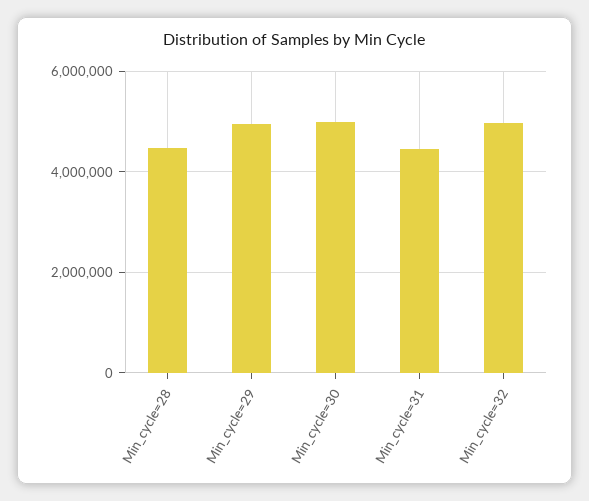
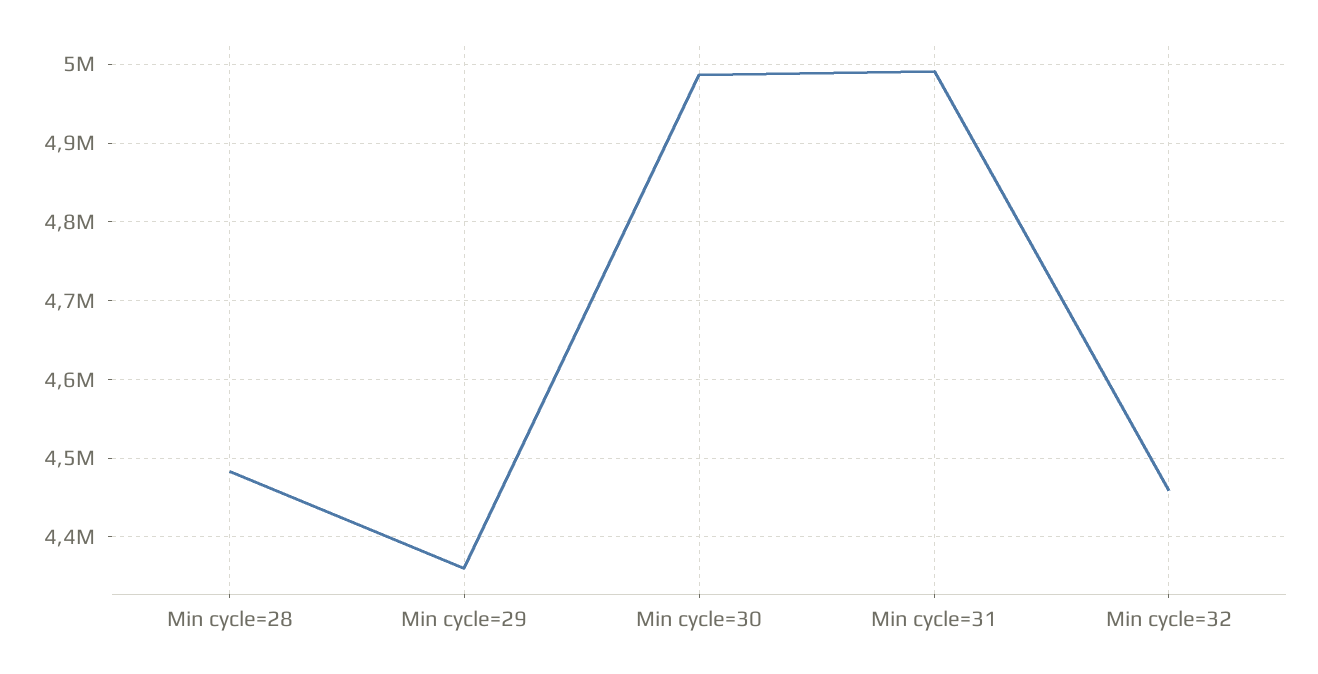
  {
    "Min_cycle=28": 4480000,
-   "Min_cycle=29": 5000000,
+   "Min_cycle=29": 4360000,
    "Min_cycle=30": 4990000,
-   "Min_cycle=31": 4400000,
+   "Min_cycle=31": 4990000,
-   "Min_cycle=32": 5000000
+   "Min_cycle=32": 4460000
  }

